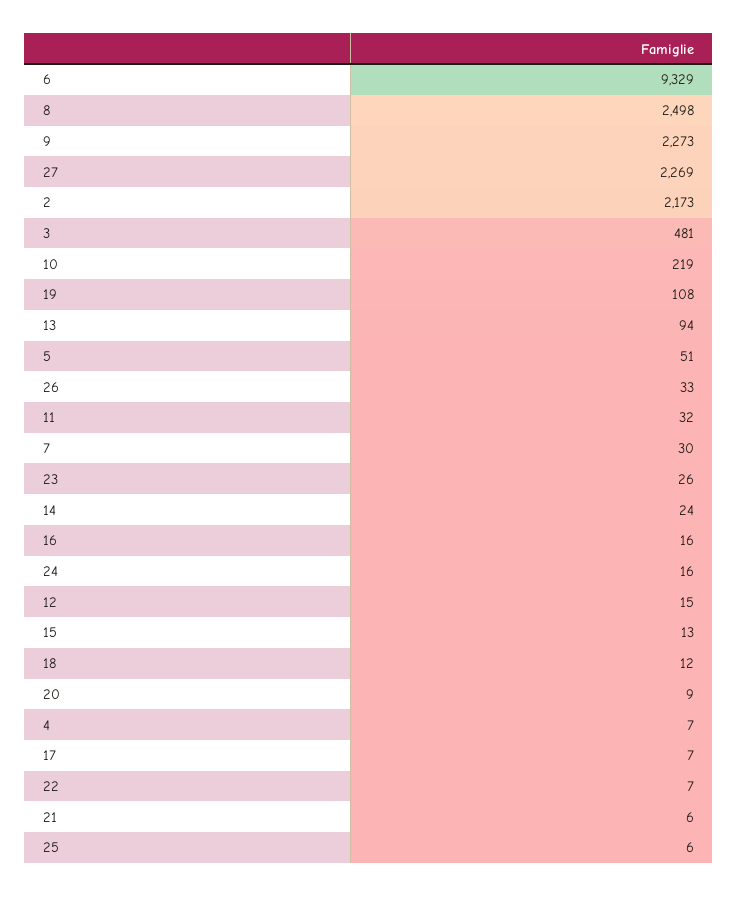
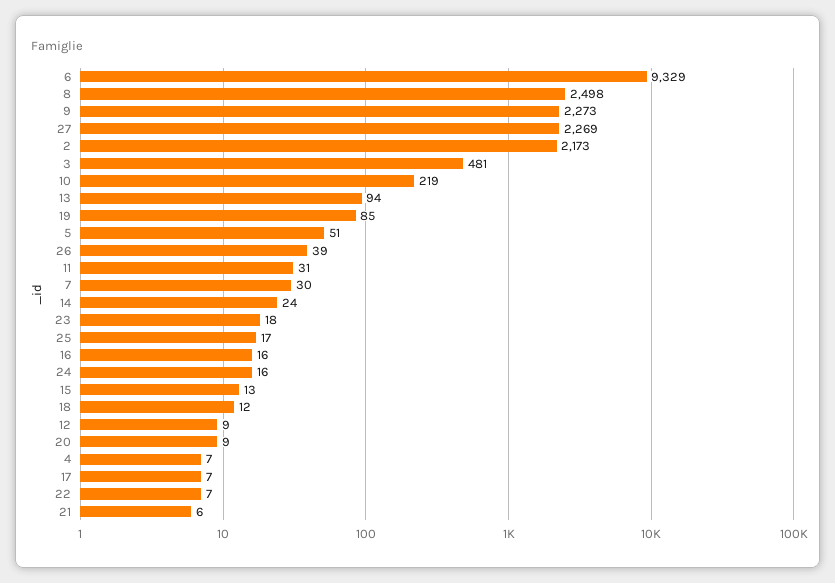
  {
    "6": 9329,
    "8": 2498,
    "9": 2273,
    "27": 2269,
    "2": 2173,
    "3": 481,
    "10": 219,
-   "19": 108,
+   "19": 85,
    "13": 94,
    "5": 51,
-   "26": 33,
+   "26": 39,
-   "11": 32,
+   "11": 31,
    "7": 30,
-   "23": 26,
+   "23": 18,
    "14": 24,
    "16": 16,
    "24": 16,
-   "12": 15,
+   "12": 9,
    "15": 13,
    "18": 12,
    "20": 9,
    "4": 7,
    "17": 7,
    "22": 7,
    "21": 6,
-   "25": 6
+   "25": 17
  }

